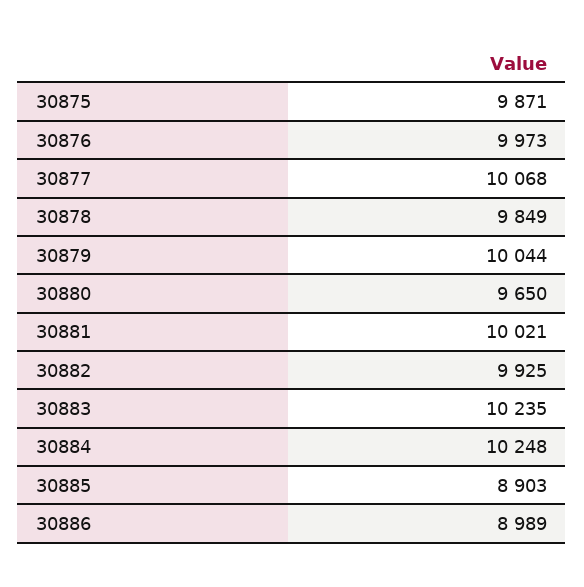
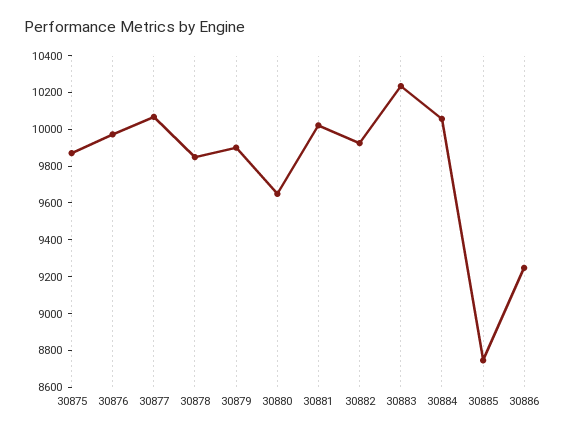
  {
    "30875": 9871,
    "30876": 9973,
    "30877": 10068,
    "30878": 9849,
-   "30879": 10044,
+   "30879": 9900,
    "30880": 9650,
    "30881": 10021,
    "30882": 9925,
    "30883": 10235,
-   "30884": 10248,
+   "30884": 10050,
-   "30885": 8903,
+   "30885": 8750,
-   "30886": 8989
+   "30886": 9250
  }

